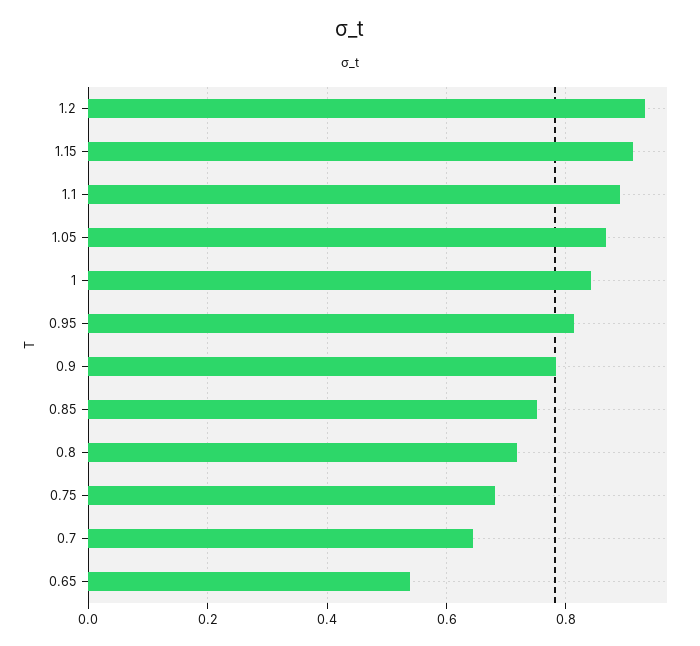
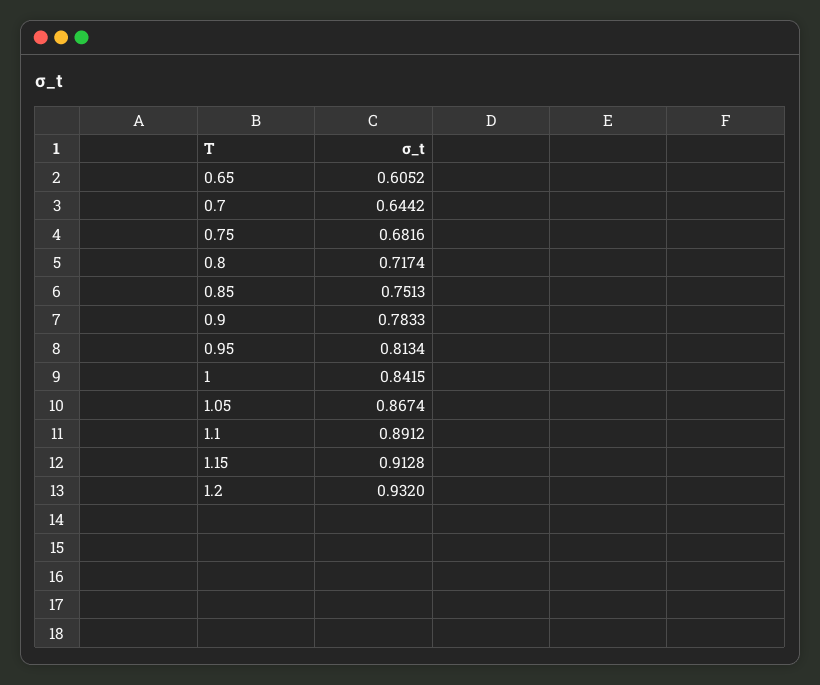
  {
    "1.2": 0.932,
    "1.15": 0.9128,
    "1.1": 0.8912,
    "1.05": 0.8674,
    "1": 0.8415,
    "0.95": 0.8134,
    "0.9": 0.7833,
    "0.85": 0.7513,
    "0.8": 0.7174,
    "0.75": 0.6816,
    "0.7": 0.6442,
-   "0.65": 0.54
+   "0.65": 0.6052
  }

